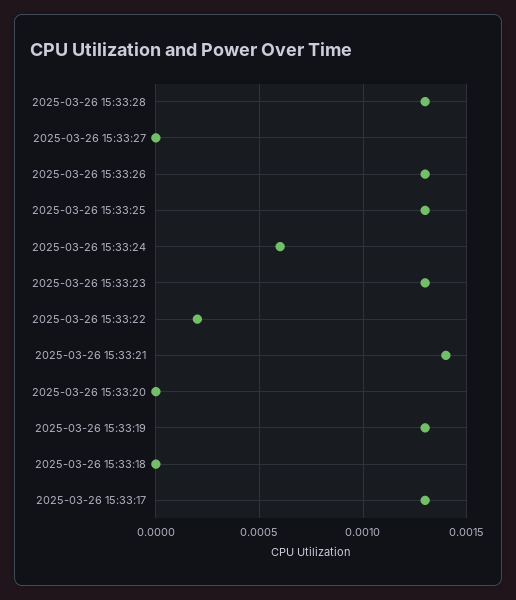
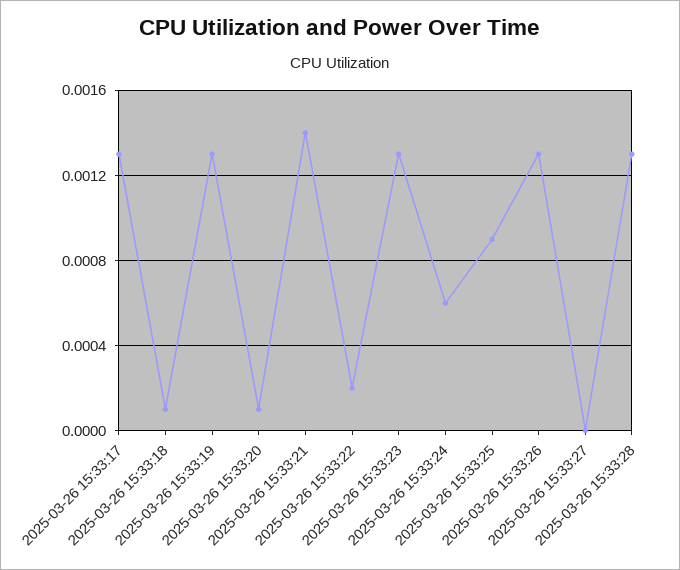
  {
    "2025-03-26 15:33:28": 0.0013,
    "2025-03-26 15:33:27": 0,
    "2025-03-26 15:33:26": 0.0013,
-   "2025-03-26 15:33:25": 0.0013,
+   "2025-03-26 15:33:25": 0.0009,
    "2025-03-26 15:33:24": 0.0006,
    "2025-03-26 15:33:23": 0.0013,
    "2025-03-26 15:33:22": 0.0002,
    "2025-03-26 15:33:21": 0.0014,
-   "2025-03-26 15:33:20": 0,
+   "2025-03-26 15:33:20": 0.0001,
    "2025-03-26 15:33:19": 0.0013,
-   "2025-03-26 15:33:18": 0,
+   "2025-03-26 15:33:18": 0.0001,
    "2025-03-26 15:33:17": 0.0013
  }

